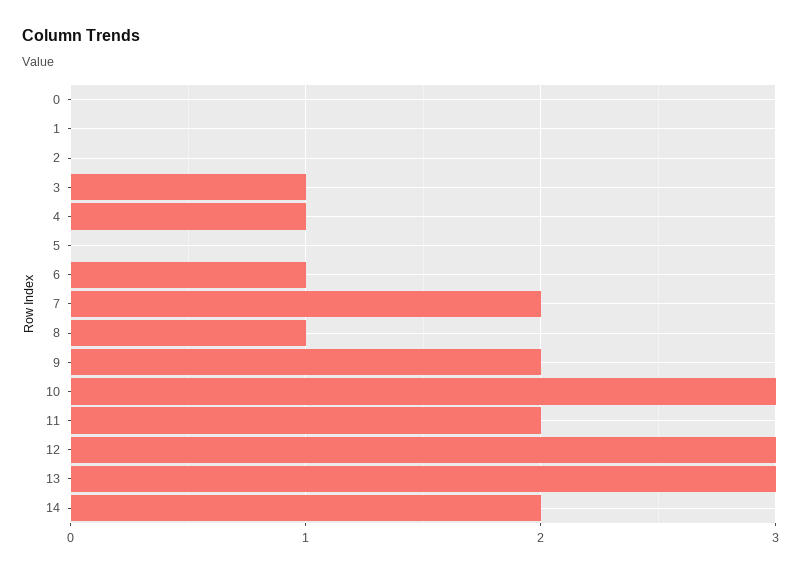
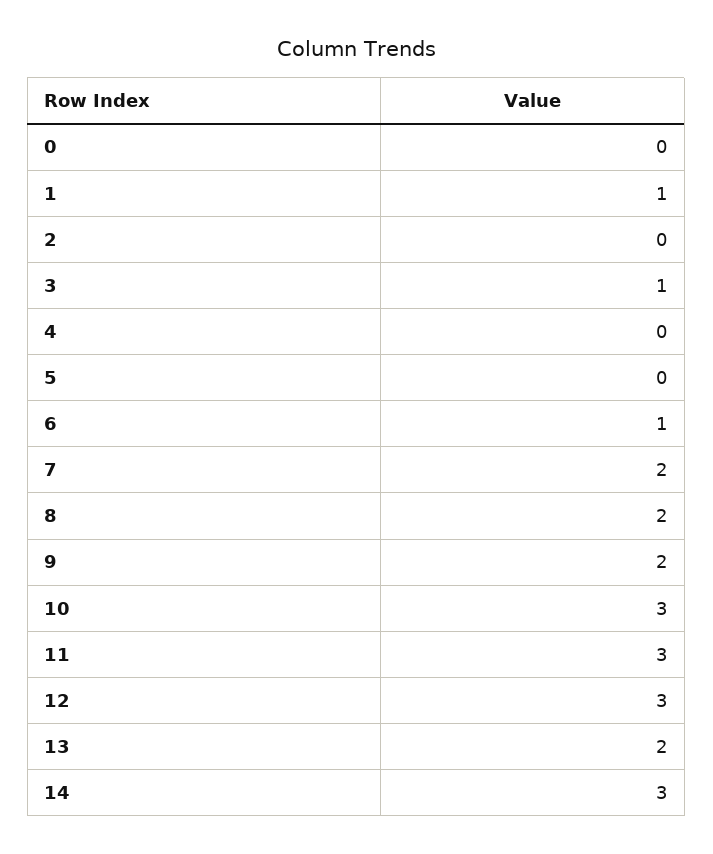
  {
    "0": 0,
-   "1": 0,
+   "1": 1,
    "2": 0,
    "3": 1,
-   "4": 1,
+   "4": 0,
    "5": 0,
    "6": 1,
    "7": 2,
-   "8": 1,
+   "8": 2,
    "9": 2,
    "10": 3,
-   "11": 2,
+   "11": 3,
    "12": 3,
-   "13": 3,
+   "13": 2,
-   "14": 2
+   "14": 3
  }

